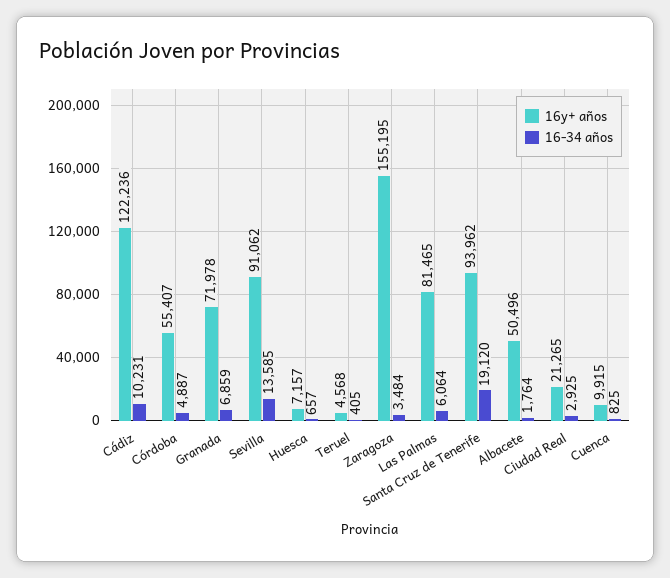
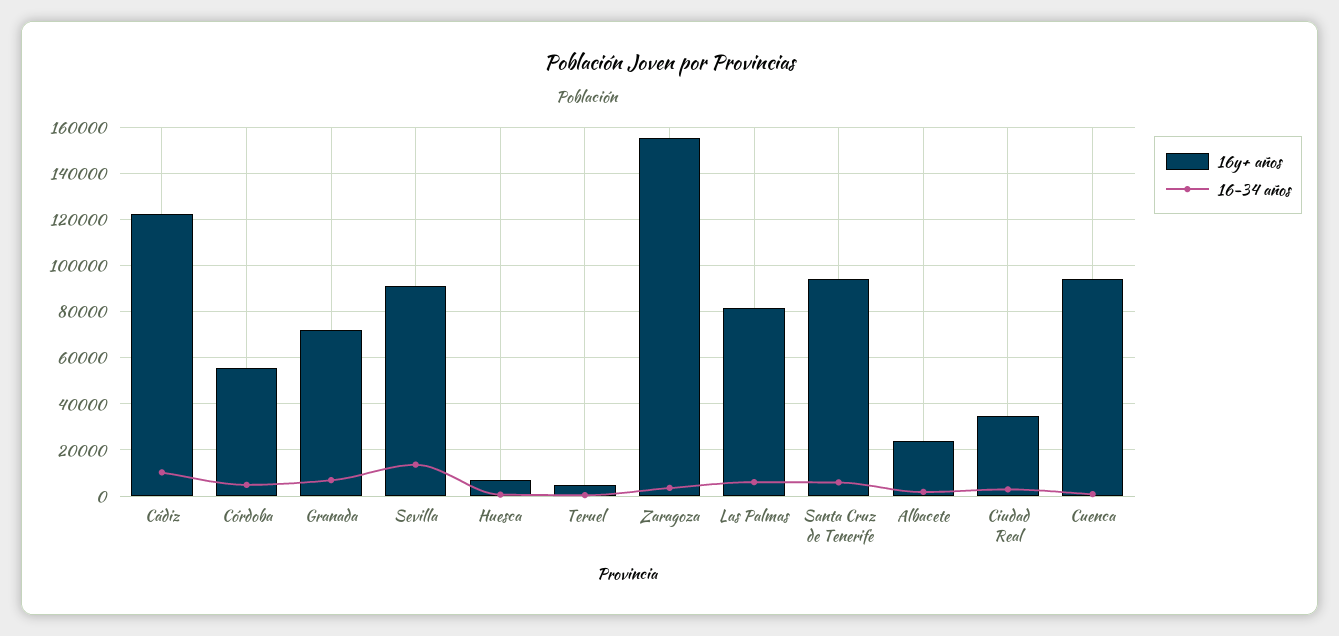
  {
    "16y+ años": {
      "Cádiz": 122236,
      "Córdoba": 55407,
      "Granada": 71978,
      "Sevilla": 91062,
      "Huesca": 7157,
      "Teruel": 4568,
      "Zaragoza": 155195,
      "Las Palmas": 81465,
      "Santa Cruz de Tenerife": 93962,
-     "Albacete": 50496,
+     "Albacete": 25000,
-     "Ciudad Real": 21265,
+     "Ciudad Real": 35000,
-     "Cuenca": 9915
+     "Cuenca": 95000
    },
    "16-34 años": {
      "Cádiz": 10231,
      "Córdoba": 4887,
      "Granada": 6859,
      "Sevilla": 13585,
      "Huesca": 657,
      "Teruel": 405,
      "Zaragoza": 3484,
      "Las Palmas": 6064,
-     "Santa Cruz de Tenerife": 19120,
+     "Santa Cruz de Tenerife": 5000,
      "Albacete": 1764,
      "Ciudad Real": 2925,
      "Cuenca": 825
    }
  }

